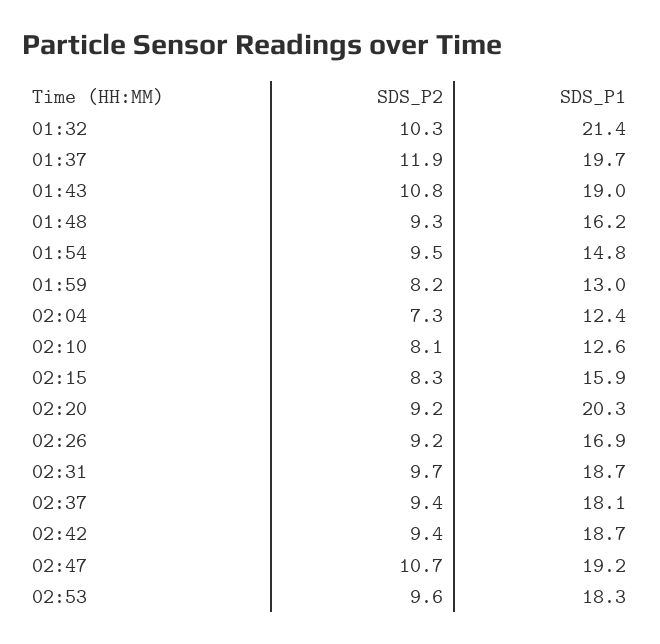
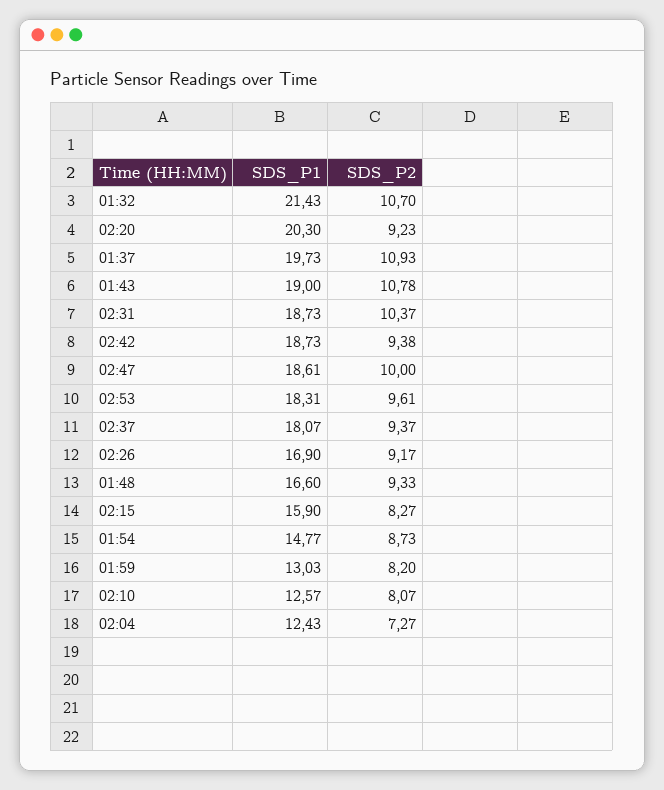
  {
    "SDS_P2": {
-     "01:32": 10.3,
+     "01:32": 10.7,
-     "01:37": 11.9,
+     "01:37": 10.93,
      "01:43": 10.78,
      "01:48": 9.33,
-     "01:54": 9.5,
+     "01:54": 8.73,
      "01:59": 8.2,
      "02:04": 7.27,
      "02:10": 8.07,
      "02:15": 8.27,
      "02:20": 9.23,
      "02:26": 9.17,
-     "02:31": 9.7,
+     "02:31": 10.37,
      "02:37": 9.37,
      "02:42": 9.38,
-     "02:47": 10.7,
+     "02:47": 10,
      "02:53": 9.61
    },
    "SDS_P1": {
      "01:32": 21.43,
      "01:37": 19.73,
      "01:43": 19,
-     "01:48": 16.2,
+     "01:48": 16.6,
      "01:54": 14.77,
      "01:59": 13.03,
      "02:04": 12.43,
      "02:10": 12.57,
      "02:15": 15.9,
      "02:20": 20.3,
      "02:26": 16.9,
      "02:31": 18.73,
      "02:37": 18.07,
      "02:42": 18.73,
-     "02:47": 19.2,
+     "02:47": 18.61,
      "02:53": 18.31
    }
  }

